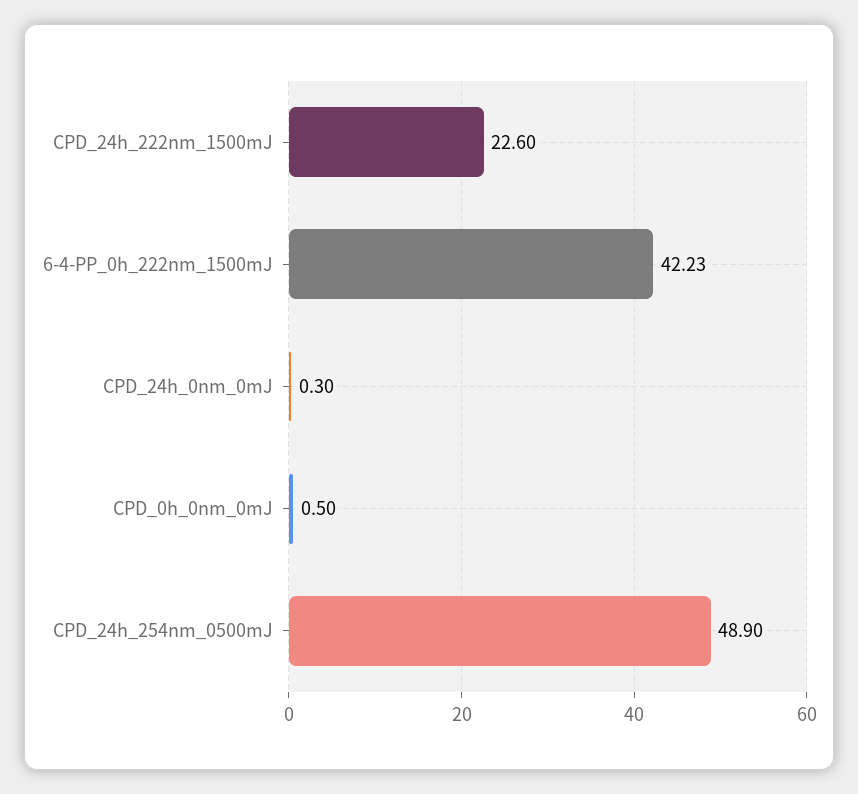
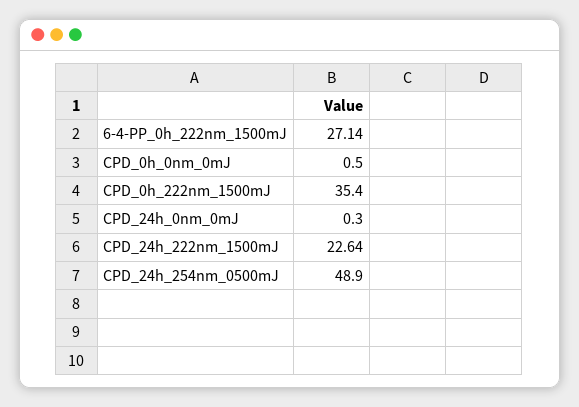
  {
-   "CPD_24h_222nm_1500mJ": 22.6,
+   "CPD_24h_222nm_1500mJ": 22.64,
-   "6-4-PP_0h_222nm_1500mJ": 42.23,
+   "6-4-PP_0h_222nm_1500mJ": 27.14,
    "CPD_24h_0nm_0mJ": 0.3,
    "CPD_0h_0nm_0mJ": 0.5,
-   "CPD_24h_254nm_0500mJ": 48.9
+   "CPD_24h_254nm_0500mJ": 48.9,
+   "CPD_0h_222nm_1500mJ": 35.4
  }

